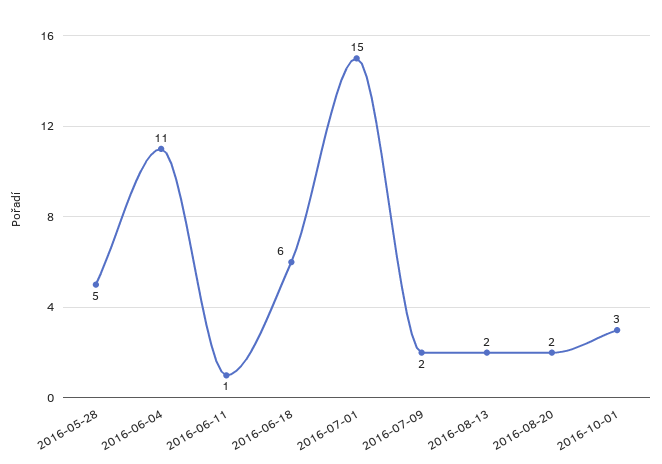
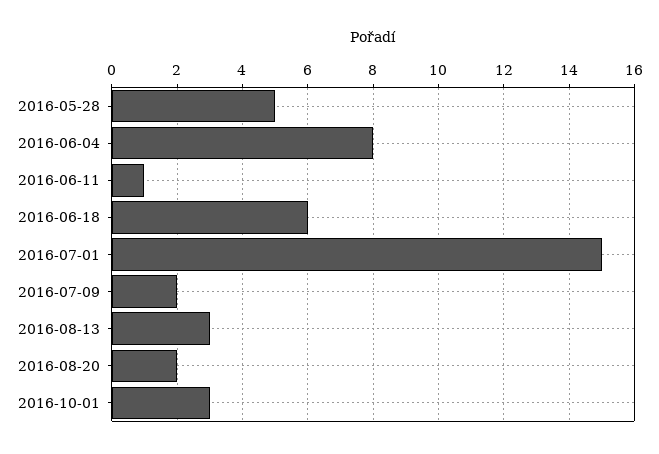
  {
    "2016-05-28": 5,
-   "2016-06-04": 11,
+   "2016-06-04": 8,
    "2016-06-11": 1,
    "2016-06-18": 6,
    "2016-07-01": 15,
    "2016-07-09": 2,
-   "2016-08-13": 2,
+   "2016-08-13": 3,
    "2016-08-20": 2,
    "2016-10-01": 3
  }

